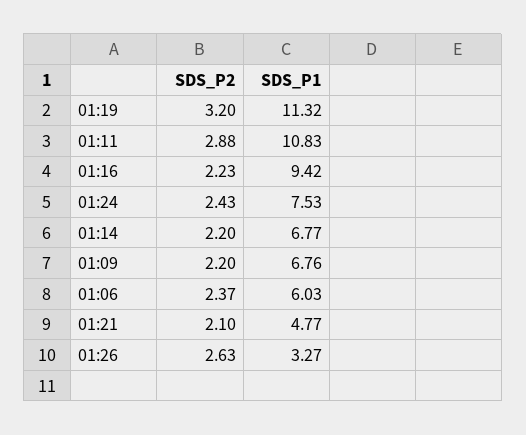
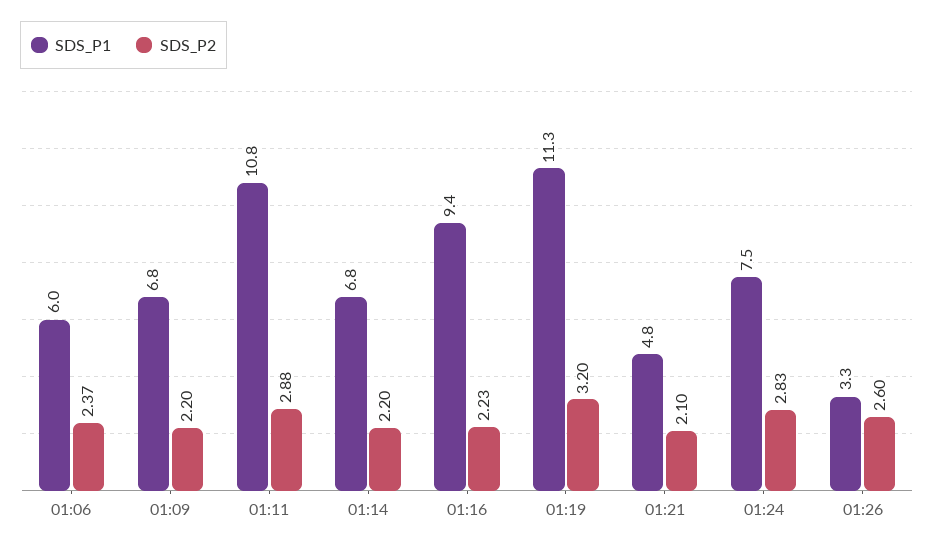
  {
    "SDS_P2": {
      "01:19": 3.2,
      "01:11": 2.88,
      "01:16": 2.23,
-     "01:24": 2.43,
+     "01:24": 2.83,
      "01:14": 2.2,
      "01:09": 2.2,
      "01:06": 2.37,
      "01:21": 2.1,
-     "01:26": 2.63
+     "01:26": 2.6
    },
    "SDS_P1": {
      "01:19": 11.32,
      "01:11": 10.83,
      "01:16": 9.42,
      "01:24": 7.53,
      "01:14": 6.77,
      "01:09": 6.76,
      "01:06": 6.03,
      "01:21": 4.77,
      "01:26": 3.27
    }
  }

